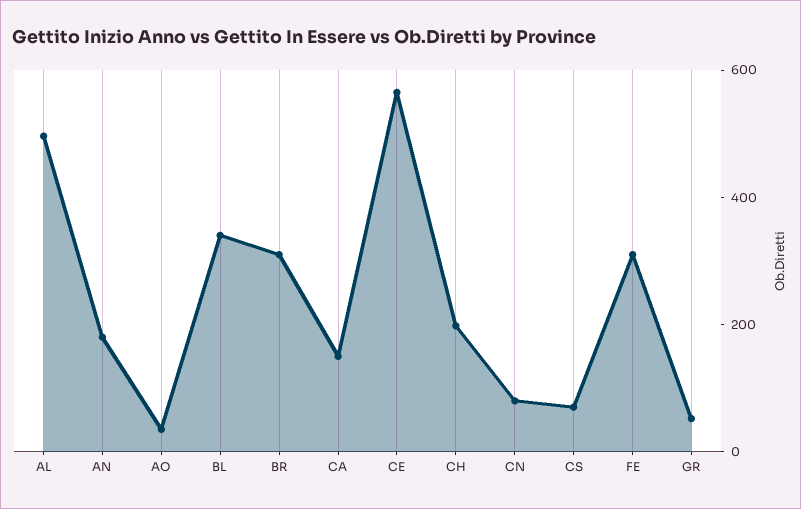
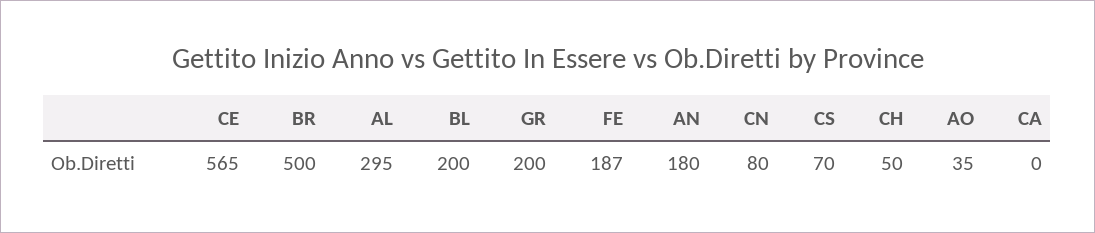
  {
-   "AL": 500,
+   "AL": 295,
    "AN": 180,
    "AO": 35,
-   "BL": 350,
+   "BL": 200,
-   "BR": 300,
+   "BR": 500,
-   "CA": 150,
+   "CA": 0,
    "CE": 565,
-   "CH": 200,
+   "CH": 50,
    "CN": 80,
    "CS": 70,
-   "FE": 300,
+   "FE": 187,
-   "GR": 50
+   "GR": 200
  }

